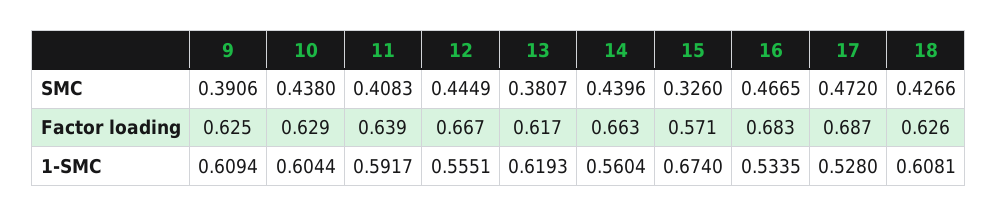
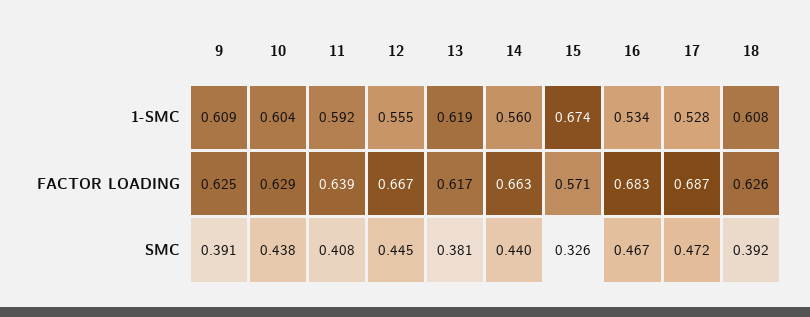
  {
    "9": {
      "SMC": 0.3906,
      "Factor loading": 0.625,
      "1-SMC": 0.6094
    },
    "10": {
      "SMC": 0.438,
      "Factor loading": 0.629,
      "1-SMC": 0.6044
    },
    "11": {
      "SMC": 0.4083,
      "Factor loading": 0.639,
      "1-SMC": 0.5917
    },
    "12": {
      "SMC": 0.4449,
      "Factor loading": 0.667,
      "1-SMC": 0.5551
    },
    "13": {
      "SMC": 0.3807,
      "Factor loading": 0.617,
      "1-SMC": 0.6193
    },
    "14": {
      "SMC": 0.4396,
      "Factor loading": 0.663,
      "1-SMC": 0.5604
    },
    "15": {
      "SMC": 0.326,
      "Factor loading": 0.571,
      "1-SMC": 0.674
    },
    "16": {
      "SMC": 0.4665,
      "Factor loading": 0.683,
      "1-SMC": 0.5335
    },
    "17": {
      "SMC": 0.472,
      "Factor loading": 0.687,
      "1-SMC": 0.528
    },
    "18": {
-     "SMC": 0.4266,
+     "SMC": 0.392,
      "Factor loading": 0.626,
      "1-SMC": 0.6081
    }
  }

